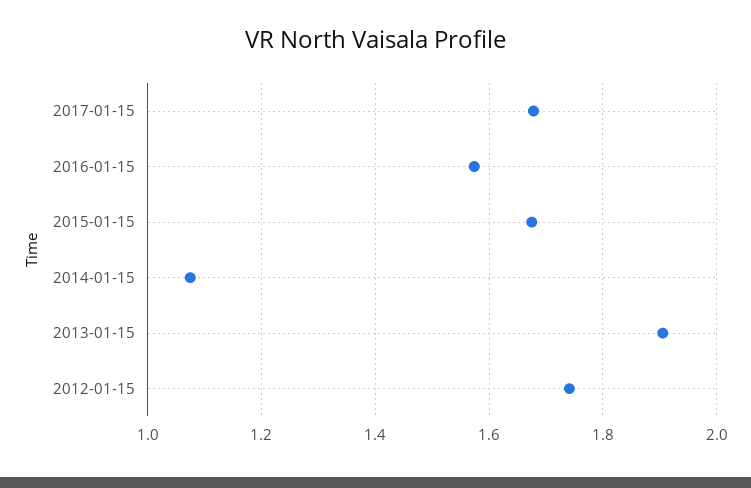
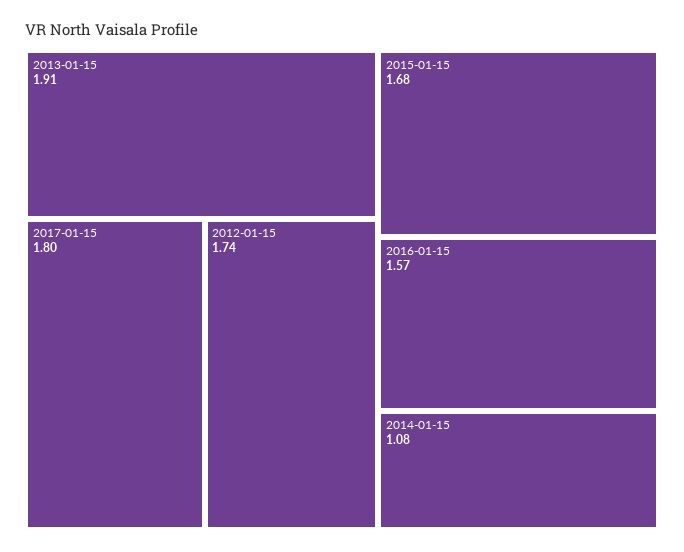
  {
-   "2017-01-15": 1.68,
+   "2017-01-15": 1.8,
    "2016-01-15": 1.57,
    "2015-01-15": 1.68,
    "2014-01-15": 1.08,
    "2013-01-15": 1.91,
    "2012-01-15": 1.74
  }

